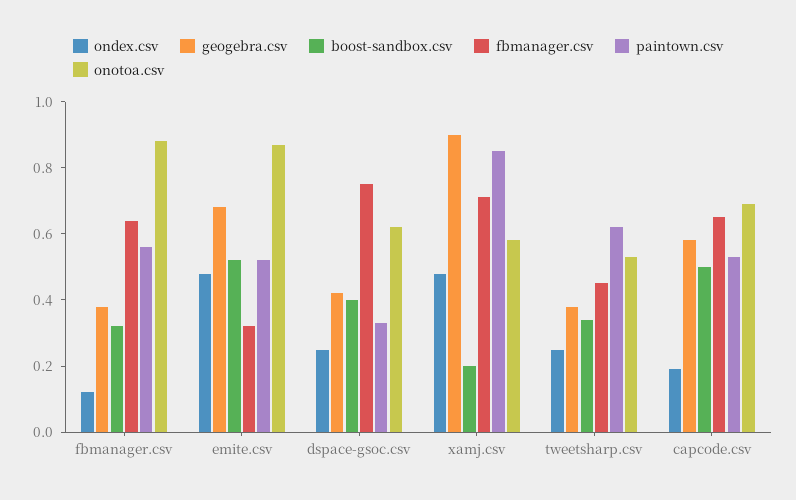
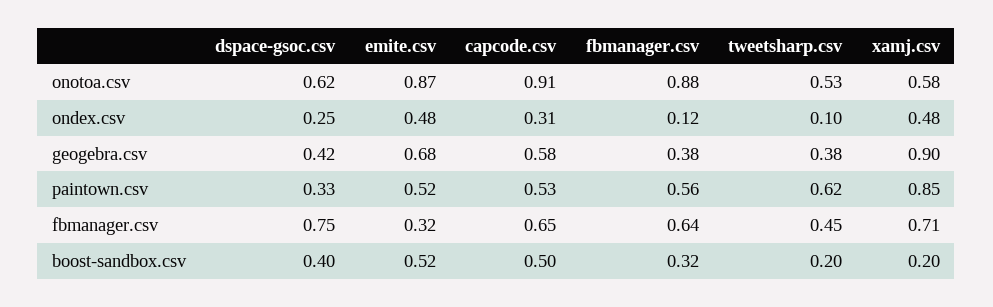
  {
    "ondex.csv": {
      "fbmanager.csv": 0.12,
      "emite.csv": 0.48,
      "dspace-gsoc.csv": 0.25,
      "xamj.csv": 0.48,
-     "tweetsharp.csv": 0.25,
+     "tweetsharp.csv": 0.1,
-     "capcode.csv": 0.2
+     "capcode.csv": 0.31
    },
    "geogebra.csv": {
      "fbmanager.csv": 0.38,
      "emite.csv": 0.68,
      "dspace-gsoc.csv": 0.42,
      "xamj.csv": 0.9,
      "tweetsharp.csv": 0.38,
      "capcode.csv": 0.58
    },
    "boost-sandbox.csv": {
      "fbmanager.csv": 0.32,
      "emite.csv": 0.52,
      "dspace-gsoc.csv": 0.4,
      "xamj.csv": 0.2,
-     "tweetsharp.csv": 0.35,
+     "tweetsharp.csv": 0.2,
      "capcode.csv": 0.5
    },
    "fbmanager.csv": {
      "fbmanager.csv": 0.64,
      "emite.csv": 0.32,
      "dspace-gsoc.csv": 0.75,
      "xamj.csv": 0.71,
      "tweetsharp.csv": 0.45,
      "capcode.csv": 0.65
    },
    "paintown.csv": {
      "fbmanager.csv": 0.56,
      "emite.csv": 0.52,
      "dspace-gsoc.csv": 0.33,
      "xamj.csv": 0.85,
      "tweetsharp.csv": 0.62,
      "capcode.csv": 0.53
    },
    "onotoa.csv": {
      "fbmanager.csv": 0.88,
      "emite.csv": 0.87,
      "dspace-gsoc.csv": 0.62,
      "xamj.csv": 0.58,
      "tweetsharp.csv": 0.53,
-     "capcode.csv": 0.7
+     "capcode.csv": 0.91
    }
  }

